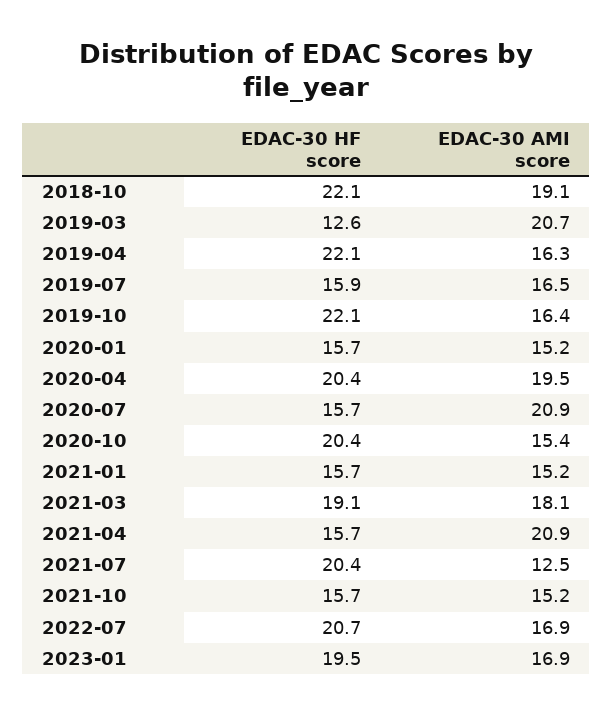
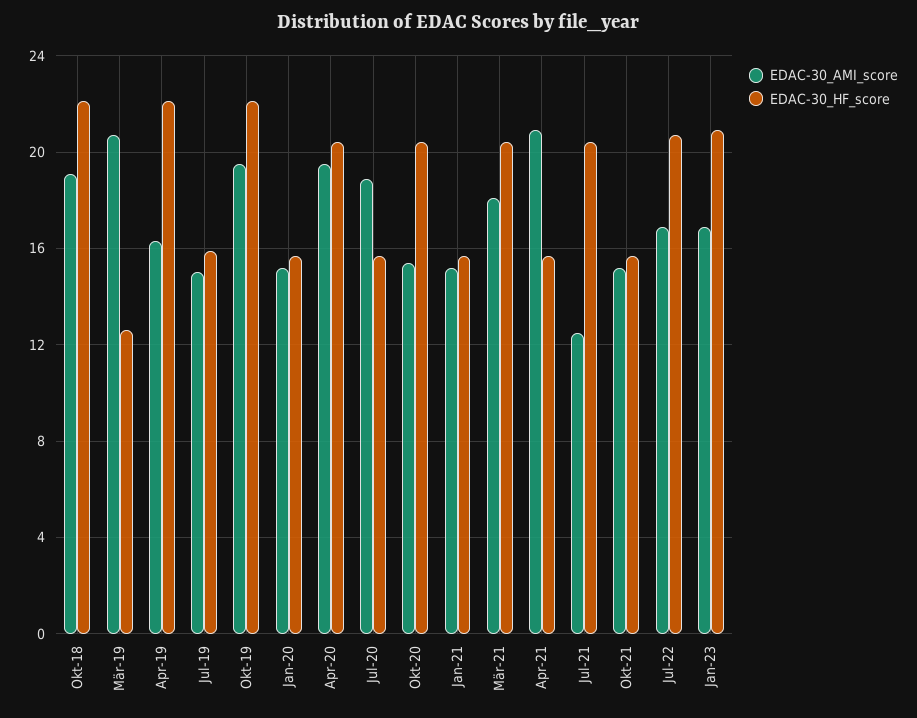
  {
    "EDAC-30 HF score": {
      "2018-10": 22.1,
      "2019-03": 12.6,
      "2019-04": 22.1,
      "2019-07": 15.9,
      "2019-10": 22.1,
      "2020-01": 15.7,
      "2020-04": 20.4,
      "2020-07": 15.7,
      "2020-10": 20.4,
      "2021-01": 15.7,
-     "2021-03": 19.1,
+     "2021-03": 20.5,
      "2021-04": 15.7,
      "2021-07": 20.4,
      "2021-10": 15.7,
      "2022-07": 20.7,
-     "2023-01": 19.5
+     "2023-01": 21
    },
    "EDAC-30 AMI score": {
      "2018-10": 19.1,
      "2019-03": 20.7,
      "2019-04": 16.3,
-     "2019-07": 16.5,
+     "2019-07": 15,
-     "2019-10": 16.4,
+     "2019-10": 19.5,
      "2020-01": 15.2,
      "2020-04": 19.5,
-     "2020-07": 20.9,
+     "2020-07": 19,
      "2020-10": 15.4,
      "2021-01": 15.2,
      "2021-03": 18.1,
      "2021-04": 20.9,
      "2021-07": 12.5,
      "2021-10": 15.2,
      "2022-07": 16.9,
      "2023-01": 16.9
    }
  }

